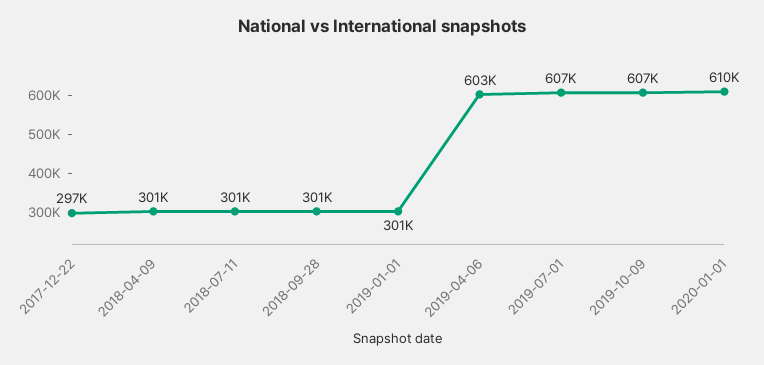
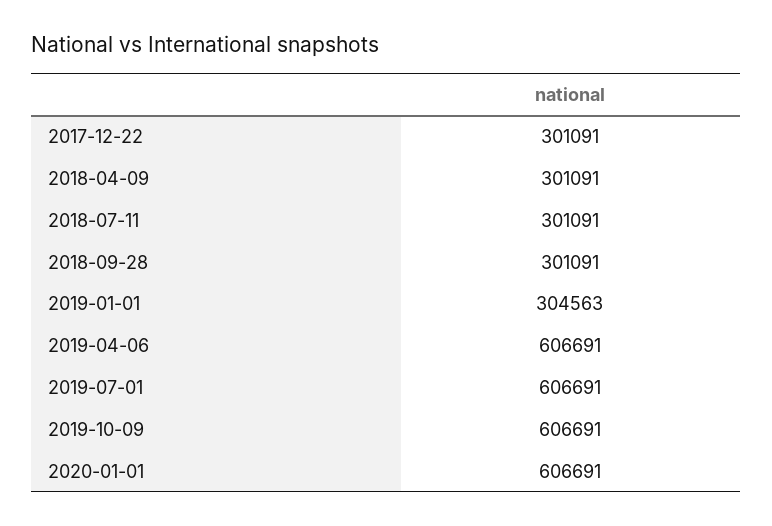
  {
-   "2017-12-22": 297000,
+   "2017-12-22": 301091,
    "2018-04-09": 301091,
    "2018-07-11": 301091,
    "2018-09-28": 301091,
-   "2019-01-01": 301000,
+   "2019-01-01": 304563,
-   "2019-04-06": 603000,
+   "2019-04-06": 606691,
    "2019-07-01": 606691,
    "2019-10-09": 606691,
-   "2020-01-01": 610000
+   "2020-01-01": 606691
  }

